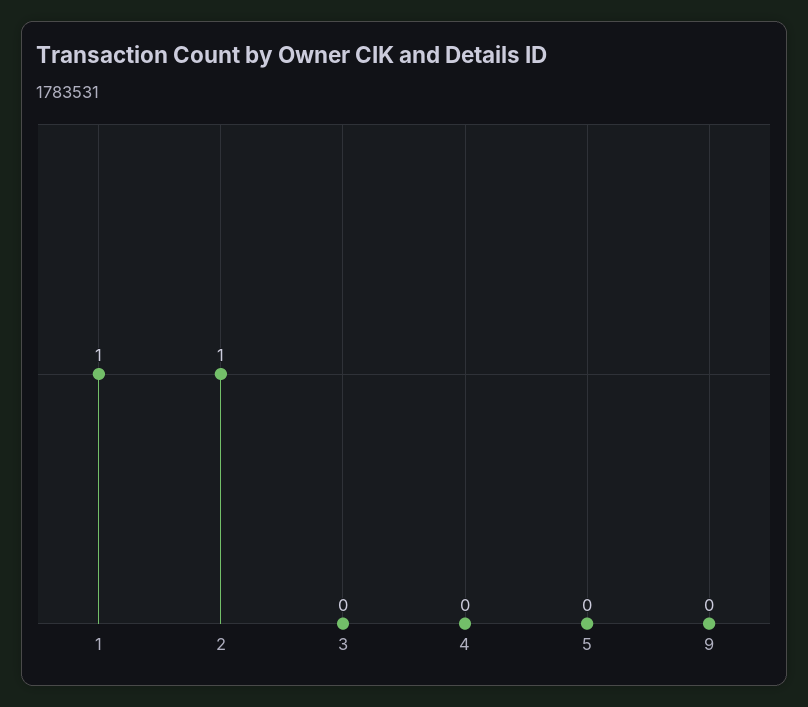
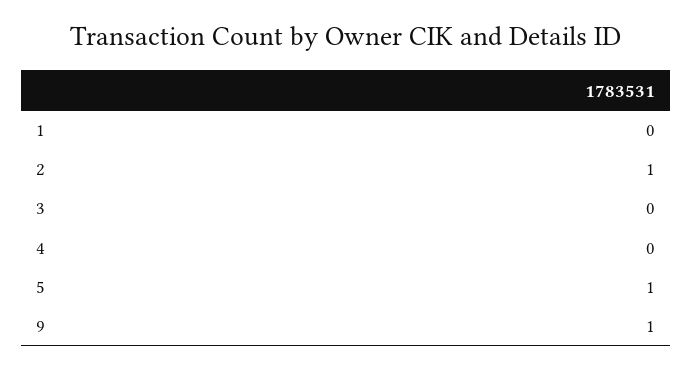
  {
-   "1": 1,
+   "1": 0,
    "2": 1,
    "3": 0,
    "4": 0,
-   "5": 0,
+   "5": 1,
-   "9": 0
+   "9": 1
  }

